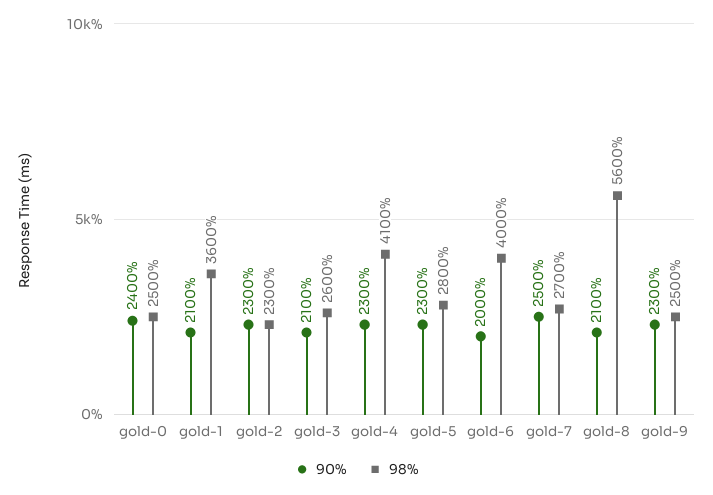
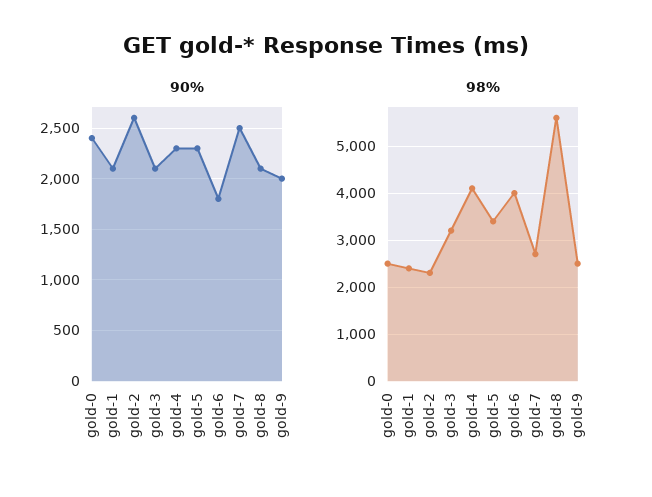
  {
    "90%": {
      "gold-0": 2400,
      "gold-1": 2100,
-     "gold-2": 2300,
+     "gold-2": 2600,
      "gold-3": 2100,
      "gold-4": 2300,
      "gold-5": 2300,
-     "gold-6": 2000,
+     "gold-6": 1800,
      "gold-7": 2500,
      "gold-8": 2100,
-     "gold-9": 2300
+     "gold-9": 2000
    },
    "98%": {
      "gold-0": 2500,
-     "gold-1": 3600,
+     "gold-1": 2400,
      "gold-2": 2300,
-     "gold-3": 2600,
+     "gold-3": 3200,
      "gold-4": 4100,
-     "gold-5": 2800,
+     "gold-5": 3400,
      "gold-6": 4000,
      "gold-7": 2700,
      "gold-8": 5600,
      "gold-9": 2500
    }
  }

